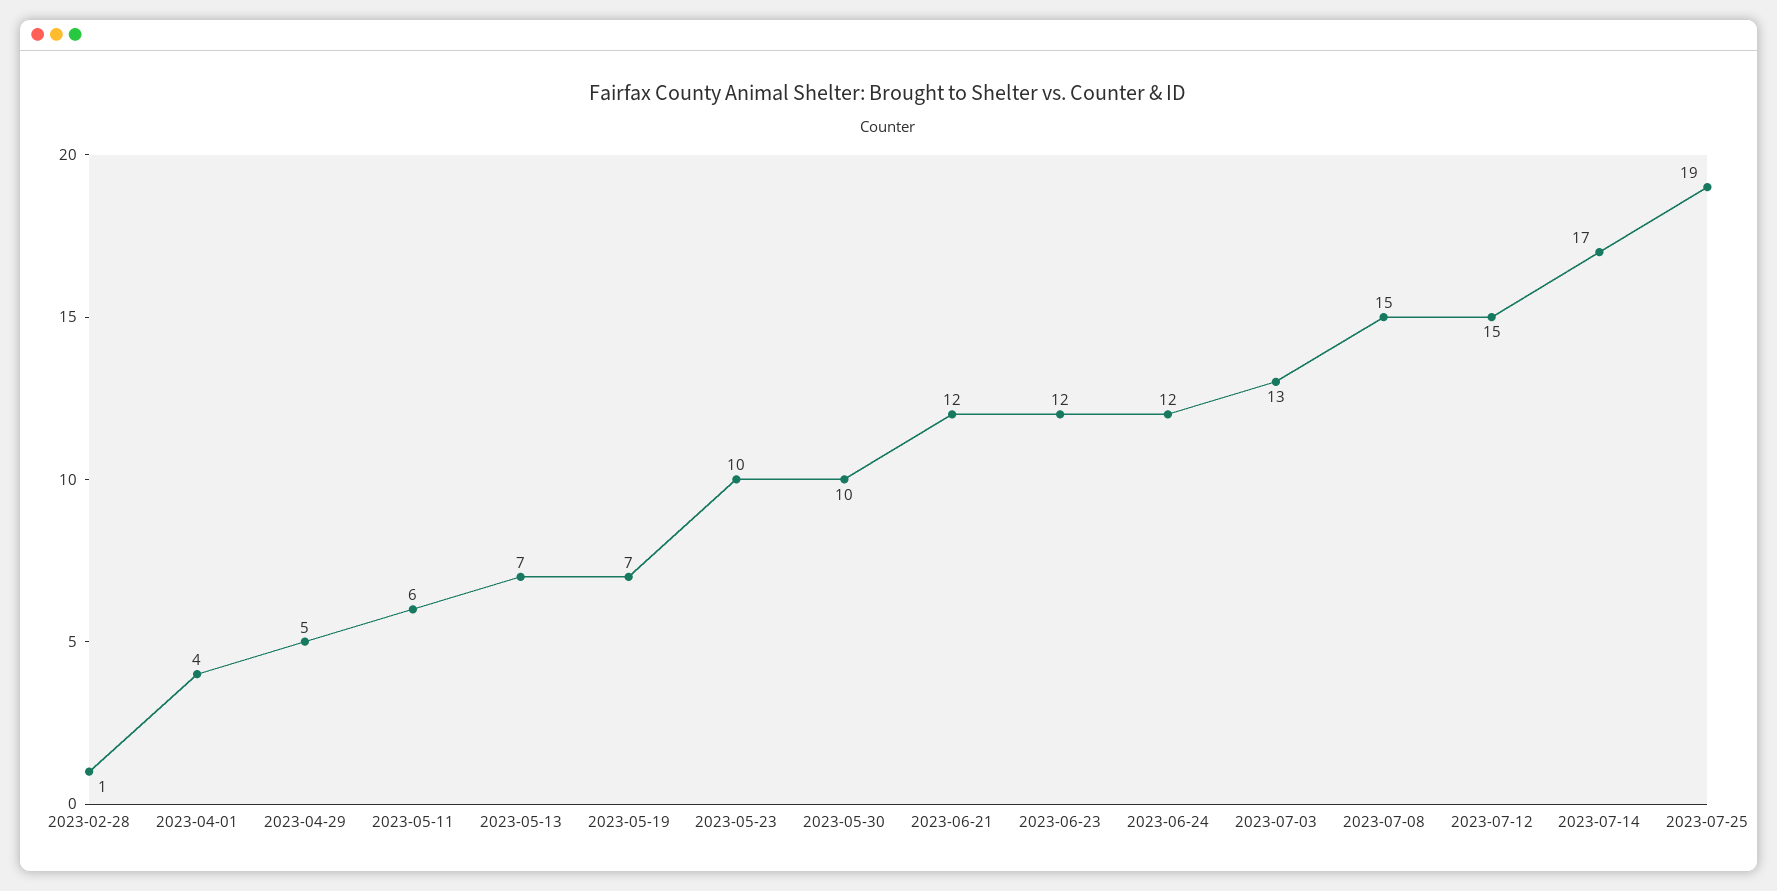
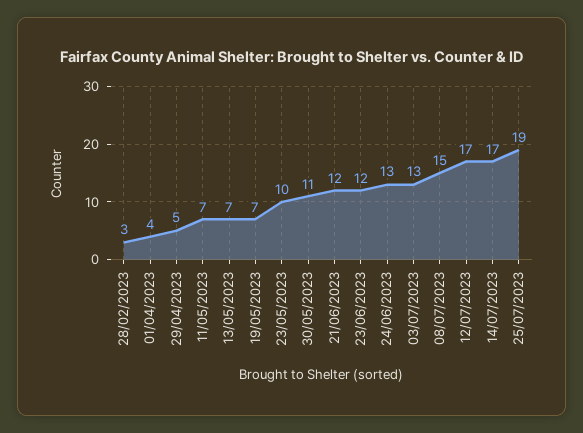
  {
-   "2023-02-28": 1,
+   "2023-02-28": 3,
    "2023-04-01": 4,
    "2023-04-29": 5,
-   "2023-05-11": 6,
+   "2023-05-11": 7,
    "2023-05-13": 7,
    "2023-05-19": 7,
    "2023-05-23": 10,
-   "2023-05-30": 10,
+   "2023-05-30": 11,
    "2023-06-21": 12,
    "2023-06-23": 12,
-   "2023-06-24": 12,
+   "2023-06-24": 13,
    "2023-07-03": 13,
    "2023-07-08": 15,
-   "2023-07-12": 15,
+   "2023-07-12": 17,
    "2023-07-14": 17,
    "2023-07-25": 19
  }

